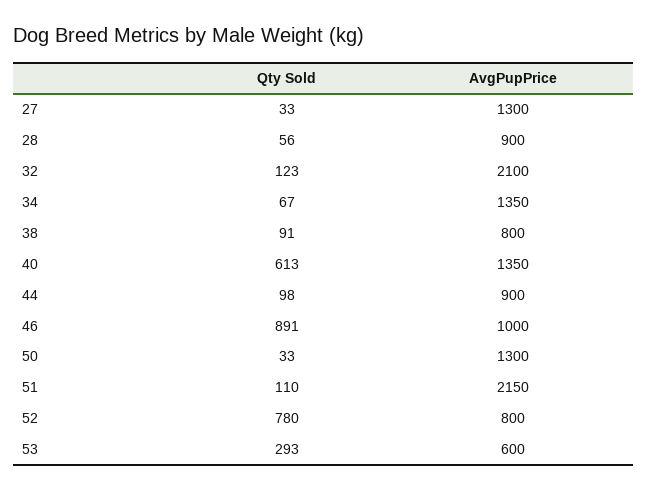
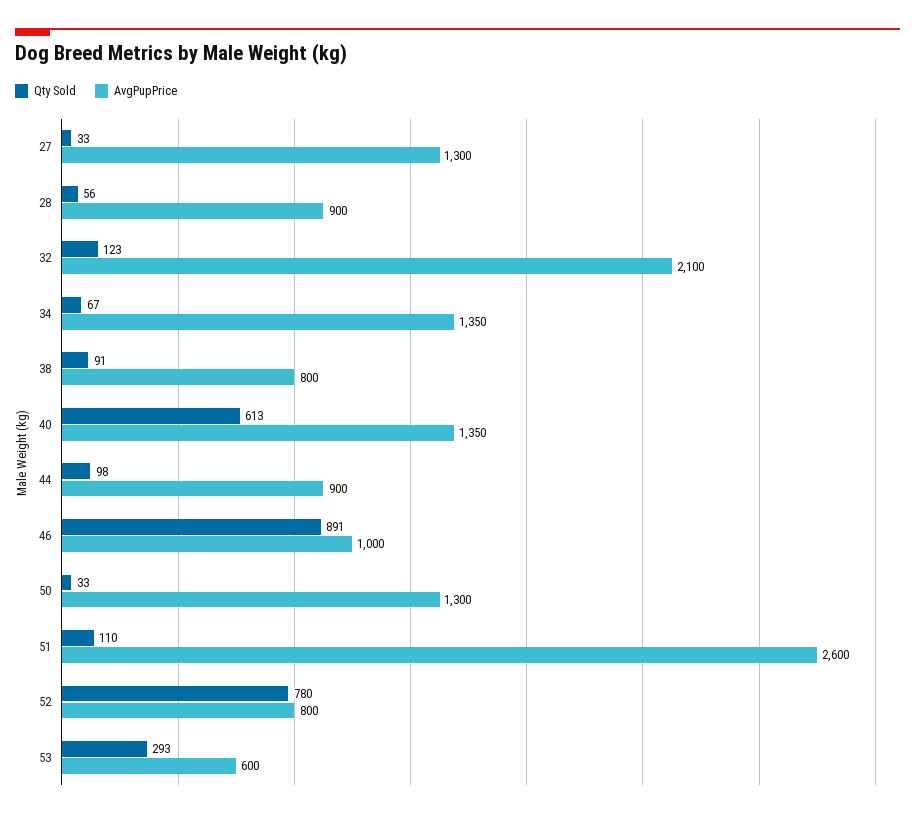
  {
    "Qty Sold": {
      "27": 33,
      "28": 56,
      "32": 123,
      "34": 67,
      "38": 91,
      "40": 613,
      "44": 98,
      "46": 891,
      "50": 33,
      "51": 110,
      "52": 780,
      "53": 293
    },
    "AvgPupPrice": {
      "27": 1300,
      "28": 900,
      "32": 2100,
      "34": 1350,
      "38": 800,
      "40": 1350,
      "44": 900,
      "46": 1000,
      "50": 1300,
-     "51": 2150,
+     "51": 2600,
      "52": 800,
      "53": 600
    }
  }

